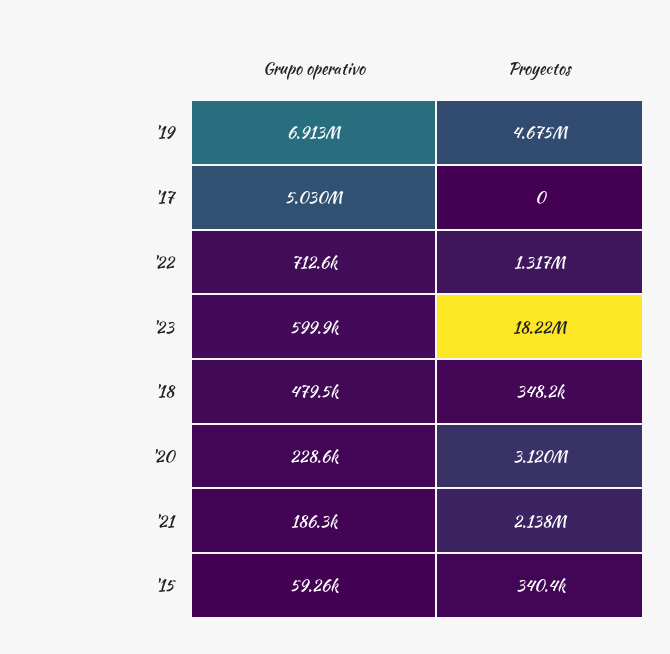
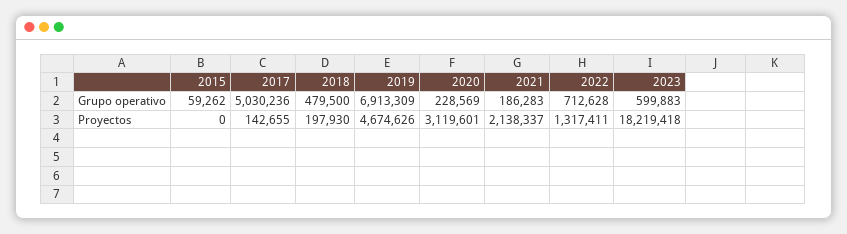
  {
    "Grupo operativo": {
      "'19": 6913309,
      "'17": 5030236,
      "'22": 712628,
      "'23": 599883,
      "'18": 479500,
      "'20": 228569,
      "'21": 186283,
      "'15": 59262
    },
    "Proyectos": {
      "'19": 4674626,
-     "'17": 0,
+     "'17": 142655,
      "'22": 1317411,
      "'23": 18219418,
-     "'18": 348200,
+     "'18": 197930,
      "'20": 3119601,
      "'21": 2138337,
-     "'15": 340400
+     "'15": 0
    }
  }

